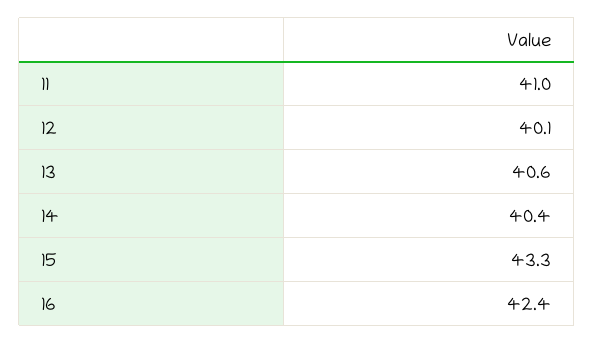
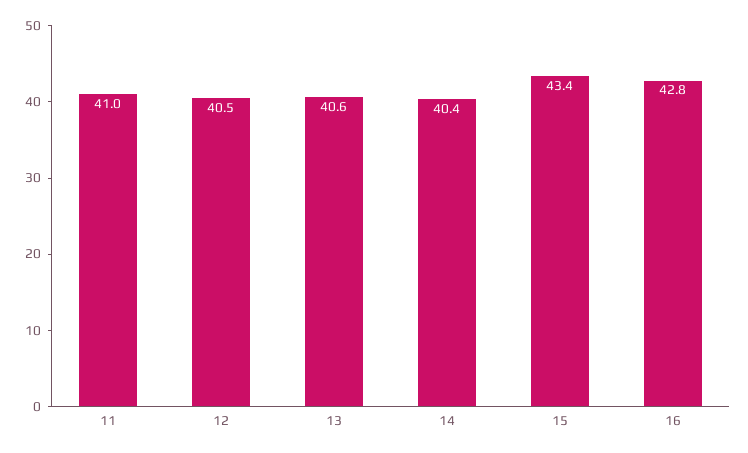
  {
    "11": 41,
-   "12": 40.1,
+   "12": 40.5,
    "13": 40.6,
    "14": 40.4,
-   "15": 43.3,
+   "15": 43.4,
-   "16": 42.4
+   "16": 42.8
  }

